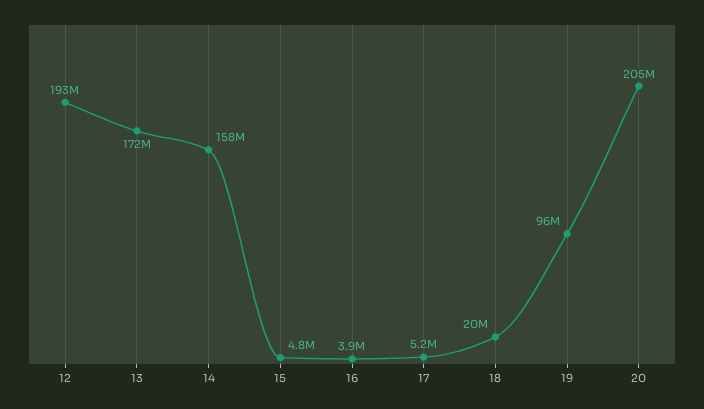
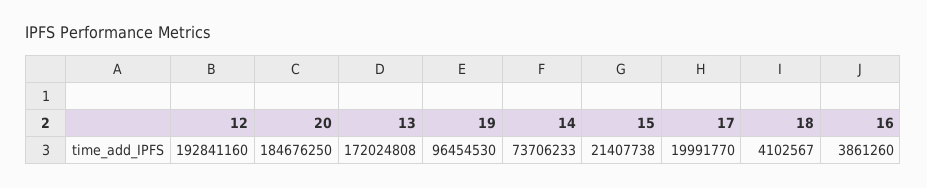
  {
    "12": 192841160,
    "13": 172024808,
-   "14": 158000000,
+   "14": 73706233,
-   "15": 4800000,
+   "15": 21407738,
    "16": 3861260,
-   "17": 5200000,
+   "17": 19991770,
-   "18": 20000000,
+   "18": 4102567,
    "19": 96454530,
-   "20": 205000000
+   "20": 184676250
  }

